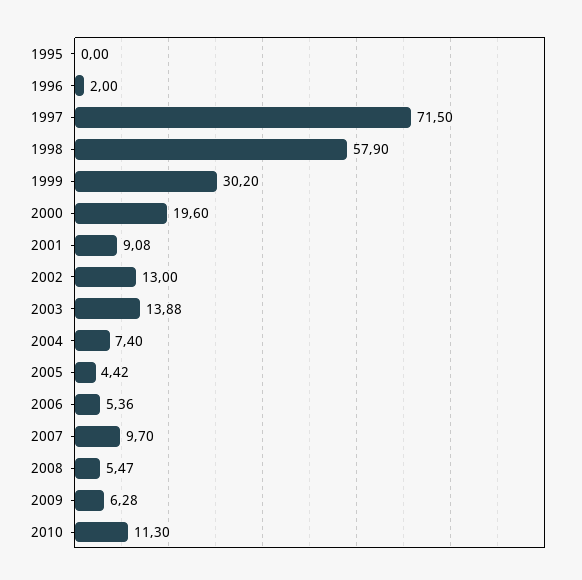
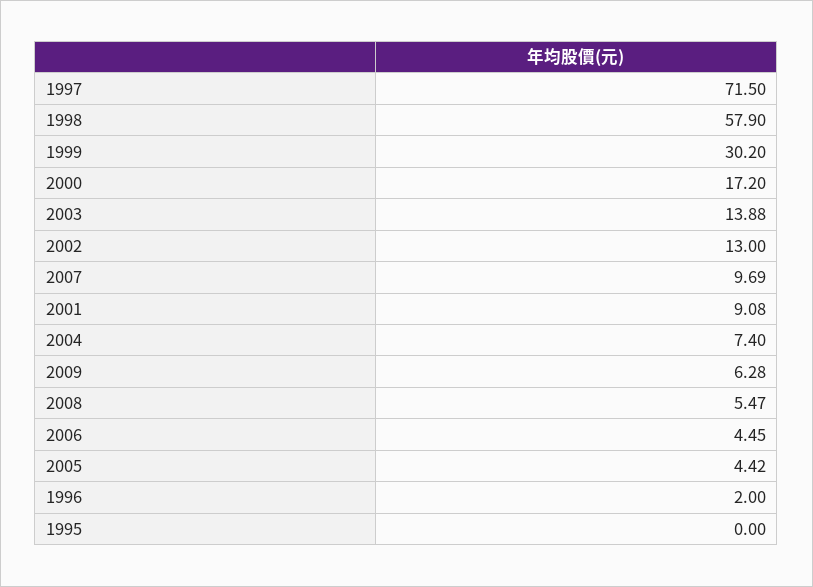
  {
    "1995": 0,
    "1996": 2,
    "1997": 71.5,
    "1998": 57.9,
    "1999": 30.2,
-   "2000": 19.6,
+   "2000": 17.2,
    "2001": 9.08,
    "2002": 13,
    "2003": 13.88,
    "2004": 7.4,
    "2005": 4.42,
-   "2006": 5.36,
+   "2006": 4.45,
-   "2007": 9.7,
+   "2007": 9.69,
    "2008": 5.47,
-   "2009": 6.28,
+   "2009": 6.28
-   "2010": 11.3
  }

